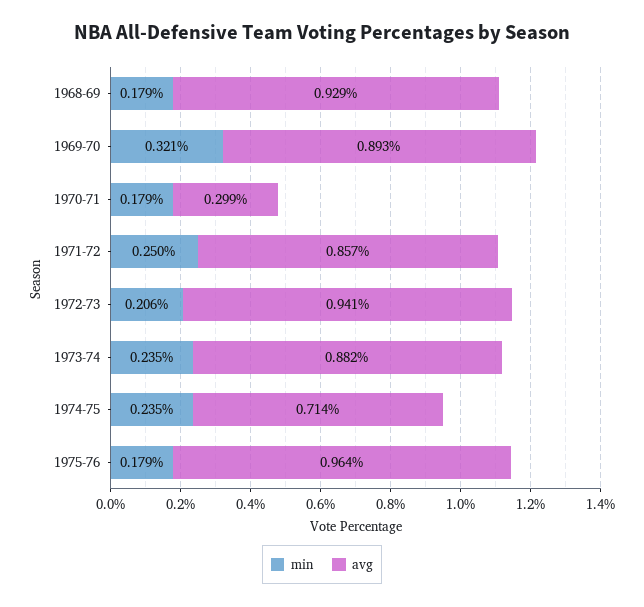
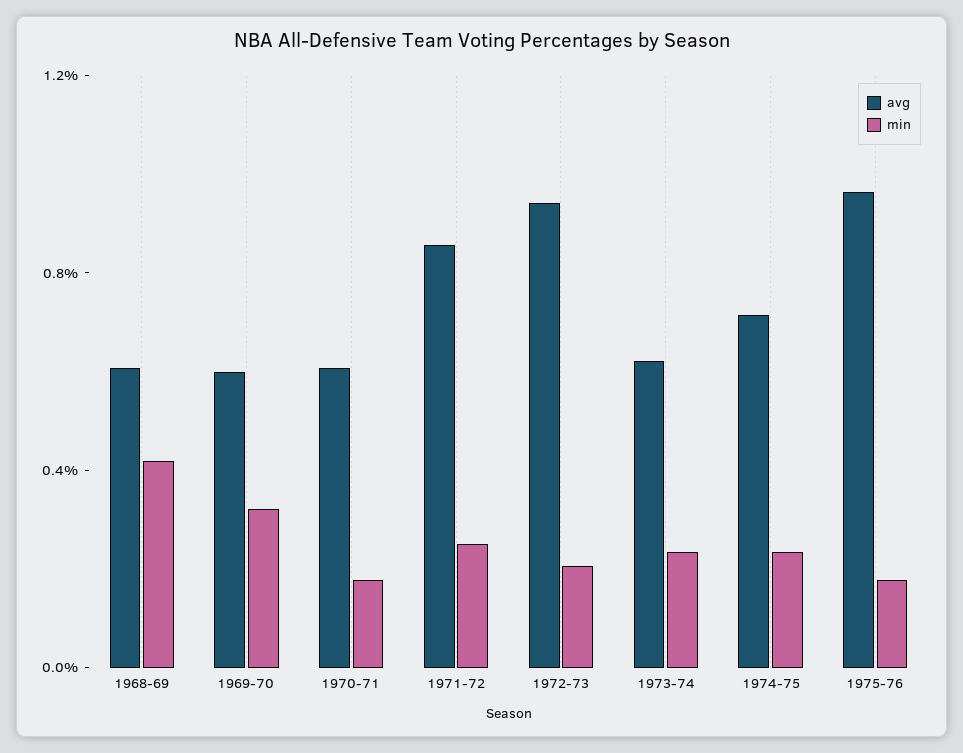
  {
    "min": {
-     "1968-69": 0.179,
+     "1968-69": 0.4,
      "1969-70": 0.321,
      "1970-71": 0.179,
      "1971-72": 0.25,
      "1972-73": 0.206,
      "1973-74": 0.235,
      "1974-75": 0.235,
      "1975-76": 0.179
    },
    "avg": {
-     "1968-69": 0.929,
+     "1968-69": 0.6,
-     "1969-70": 0.893,
+     "1969-70": 0.6,
-     "1970-71": 0.299,
+     "1970-71": 0.6,
      "1971-72": 0.857,
      "1972-73": 0.941,
-     "1973-74": 0.882,
+     "1973-74": 0.6,
      "1974-75": 0.714,
      "1975-76": 0.964
    }
  }

